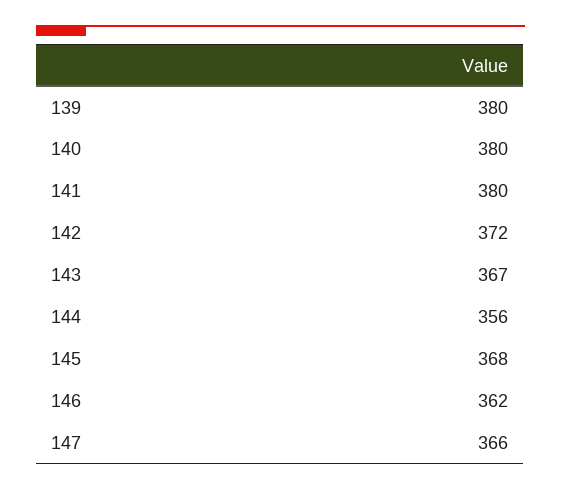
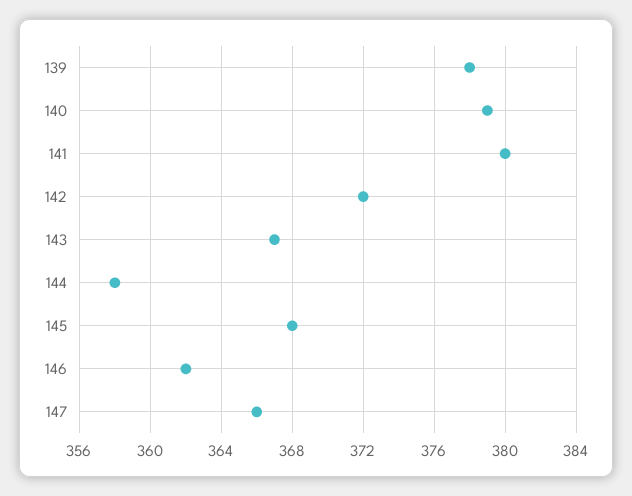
  {
-   "139": 380,
+   "139": 378,
-   "140": 380,
+   "140": 379,
    "141": 380,
    "142": 372,
    "143": 367,
-   "144": 356,
+   "144": 358,
    "145": 368,
    "146": 362,
    "147": 366
  }

